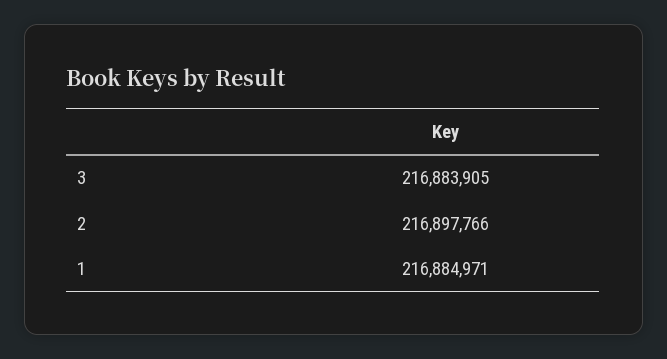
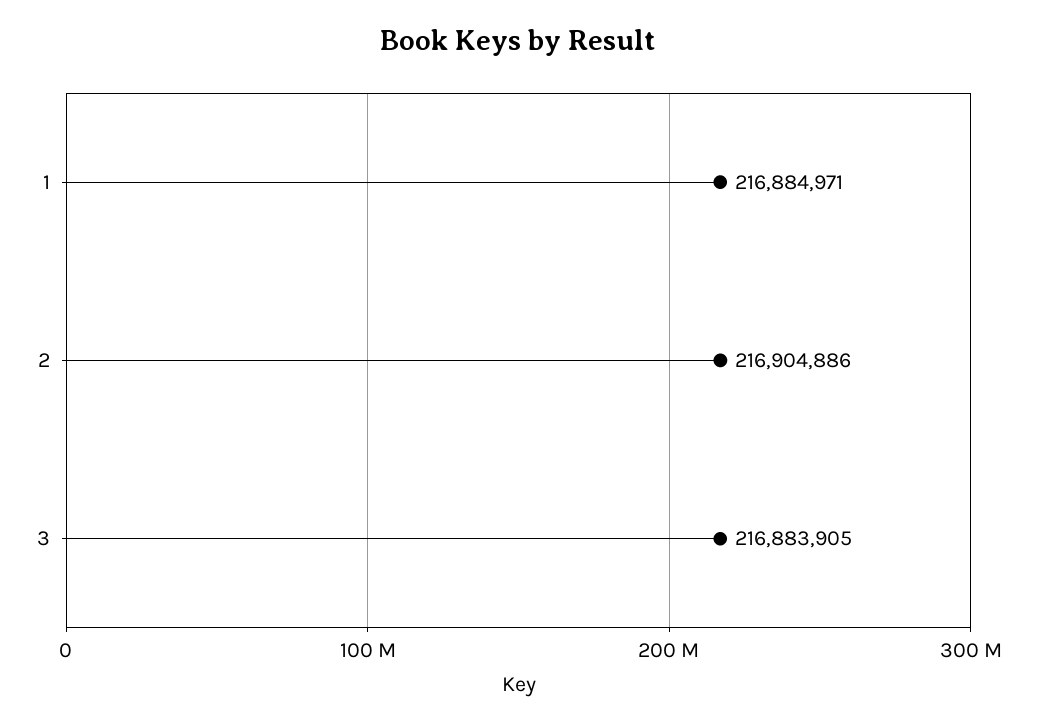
  {
    "3": 216883905,
-   "2": 216897766,
+   "2": 216904886,
    "1": 216884971
  }

